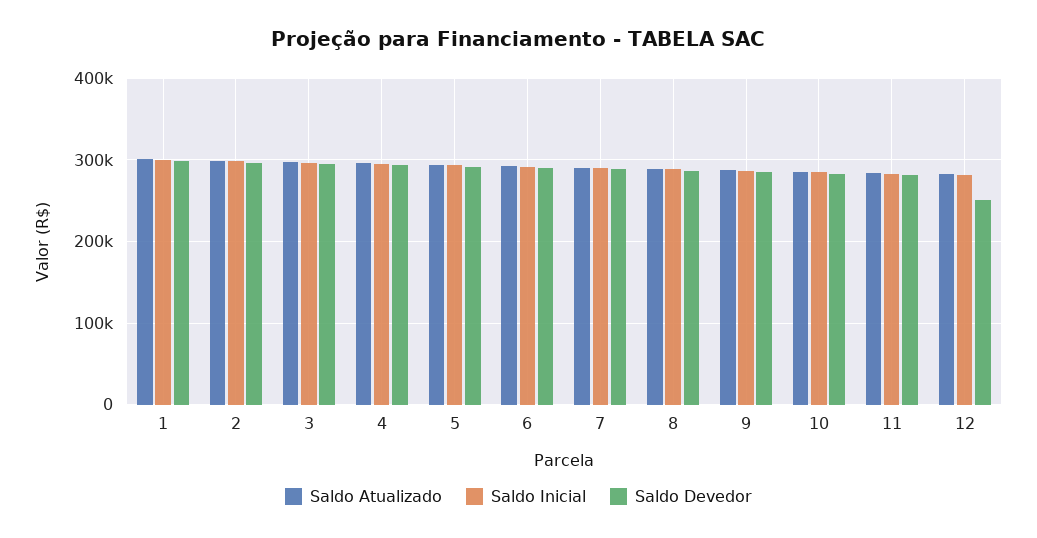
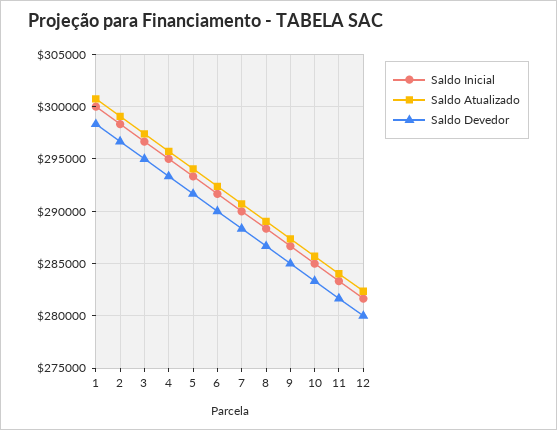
  {
    "Saldo Atualizado": {
      "1": 301000,
      "2": 299000,
      "3": 297000,
      "4": 296000,
      "5": 294000,
      "6": 292000,
      "7": 291000,
      "8": 289000,
      "9": 287000,
      "10": 286000,
      "11": 284000,
      "12": 282000
    },
    "Saldo Inicial": {
      "1": 300000,
      "2": 298000,
      "3": 297000,
      "4": 295000,
      "5": 293000,
      "6": 292000,
      "7": 290000,
      "8": 288000,
      "9": 287000,
      "10": 285000,
      "11": 283000,
      "12": 282000
    },
    "Saldo Devedor": {
      "1": 298000,
      "2": 297000,
      "3": 295000,
      "4": 293000,
      "5": 292000,
      "6": 290000,
      "7": 288000,
      "8": 287000,
      "9": 285000,
      "10": 283000,
      "11": 282000,
-     "12": 250000
+     "12": 280000
    }
  }

